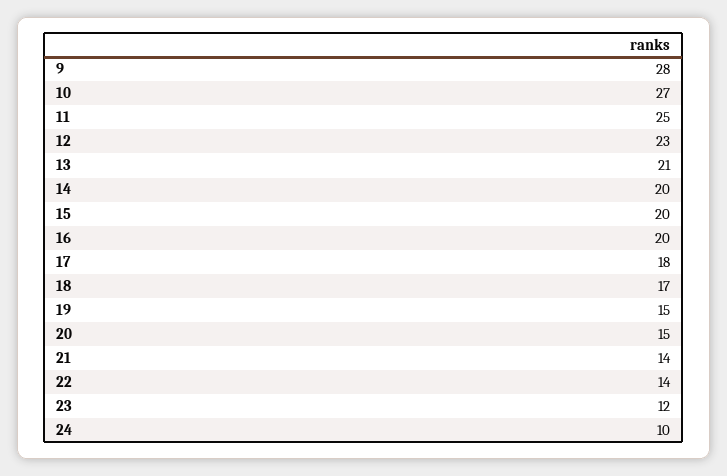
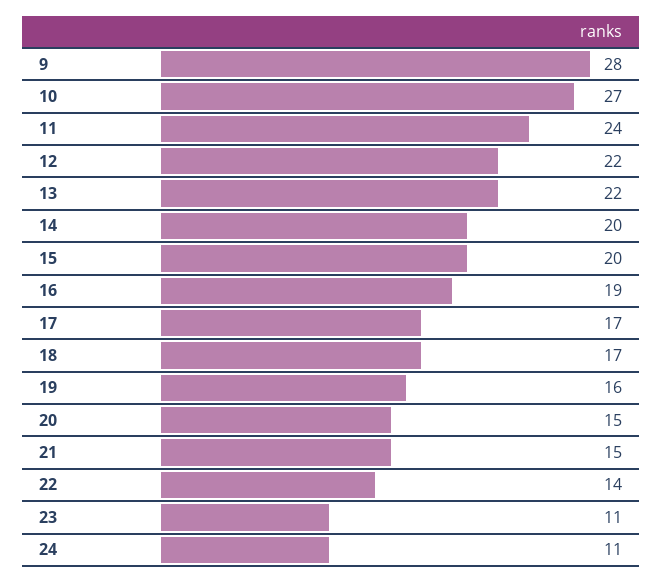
  {
    "9": 28,
    "10": 27,
-   "11": 25,
+   "11": 24,
-   "12": 23,
+   "12": 22,
-   "13": 21,
+   "13": 22,
    "14": 20,
    "15": 20,
-   "16": 20,
+   "16": 19,
-   "17": 18,
+   "17": 17,
    "18": 17,
-   "19": 15,
+   "19": 16,
    "20": 15,
-   "21": 14,
+   "21": 15,
    "22": 14,
-   "23": 12,
+   "23": 11,
-   "24": 10
+   "24": 11
  }

